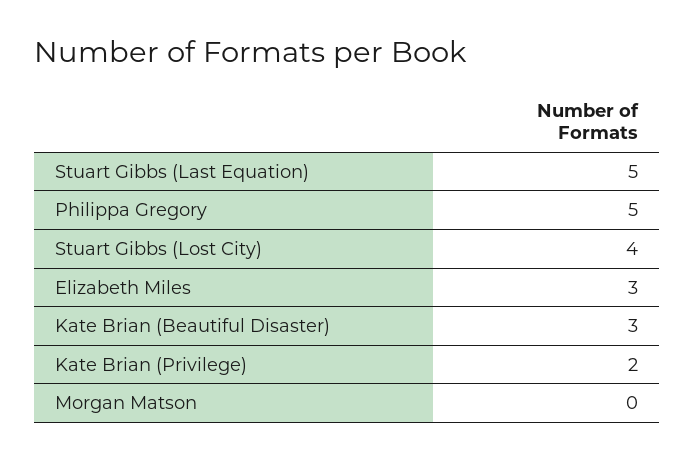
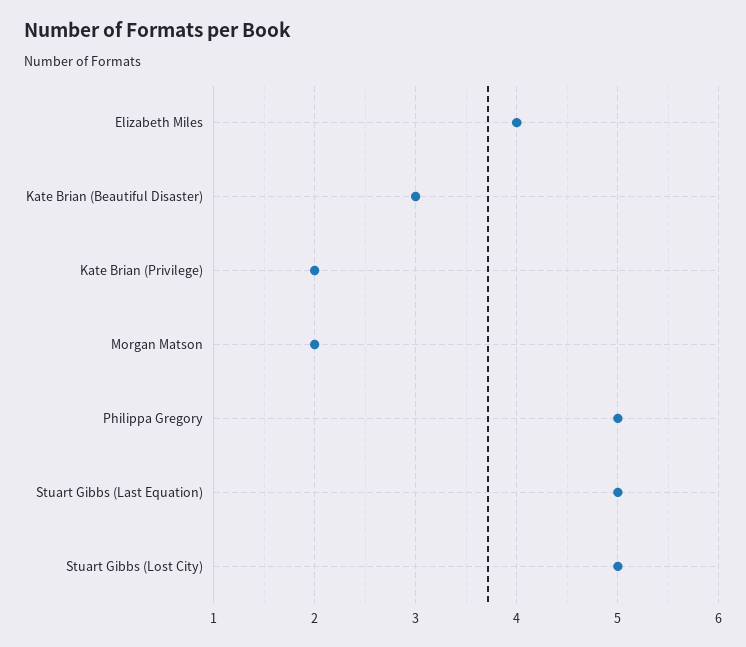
  {
    "Stuart Gibbs (Last Equation)": 5,
    "Philippa Gregory": 5,
-   "Stuart Gibbs (Lost City)": 4,
+   "Stuart Gibbs (Lost City)": 5,
-   "Elizabeth Miles": 3,
+   "Elizabeth Miles": 4,
    "Kate Brian (Beautiful Disaster)": 3,
    "Kate Brian (Privilege)": 2,
-   "Morgan Matson": 0
+   "Morgan Matson": 2
  }

